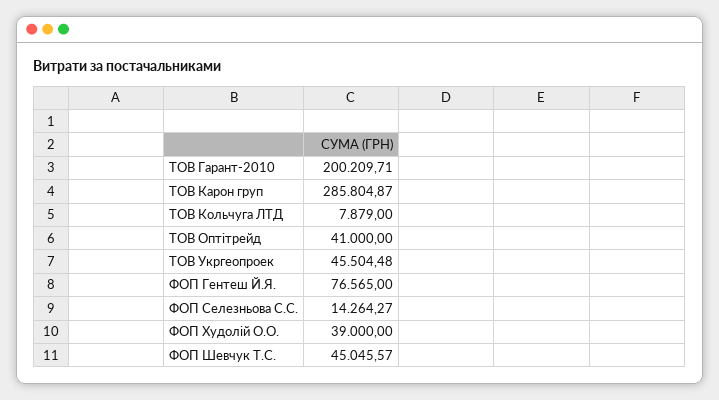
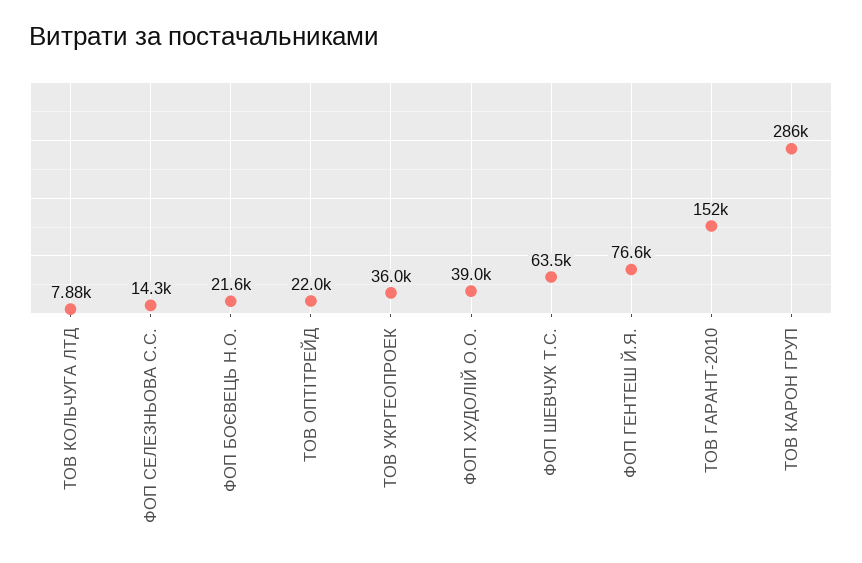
  {
-   "ТОВ Гарант-2010": 200209.71,
+   "ТОВ Гарант-2010": 152000,
    "ТОВ Карон груп": 285804.87,
    "ТОВ Кольчуга ЛТД": 7879,
-   "ТОВ Оптітрейд": 41000,
+   "ТОВ Оптітрейд": 22000,
-   "ТОВ Укргеопроек": 45504.48,
+   "ТОВ Укргеопроек": 36000,
    "ФОП Гентеш Й.Я.": 76565,
    "ФОП Селезньова С.С.": 14264.27,
    "ФОП Худолій О.О.": 39000,
-   "ФОП Шевчук Т.С.": 45045.57
+   "ФОП Шевчук Т.С.": 63500,
+   "ФОП БОЄВЕЦЬ Н.О.": 21600
  }

